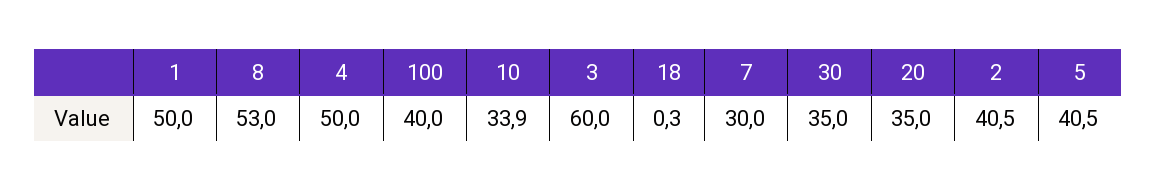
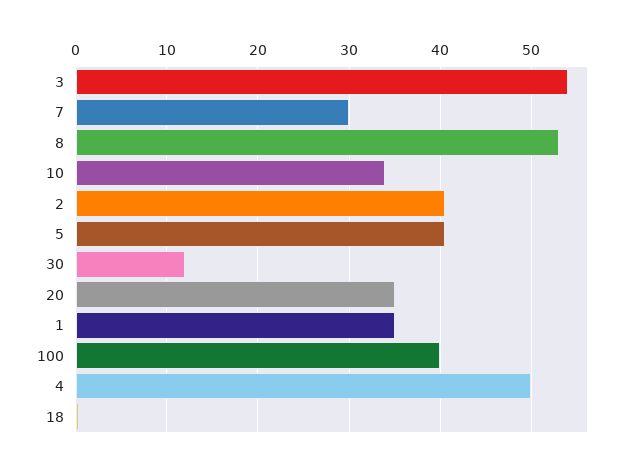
  {
-   "1": 50,
+   "1": 35,
    "8": 53,
    "4": 50,
    "100": 40,
    "10": 33.9,
-   "3": 60,
+   "3": 54,
    "18": 0.3,
    "7": 30,
-   "30": 35,
+   "30": 12,
    "20": 35,
    "2": 40.5,
    "5": 40.5
  }

